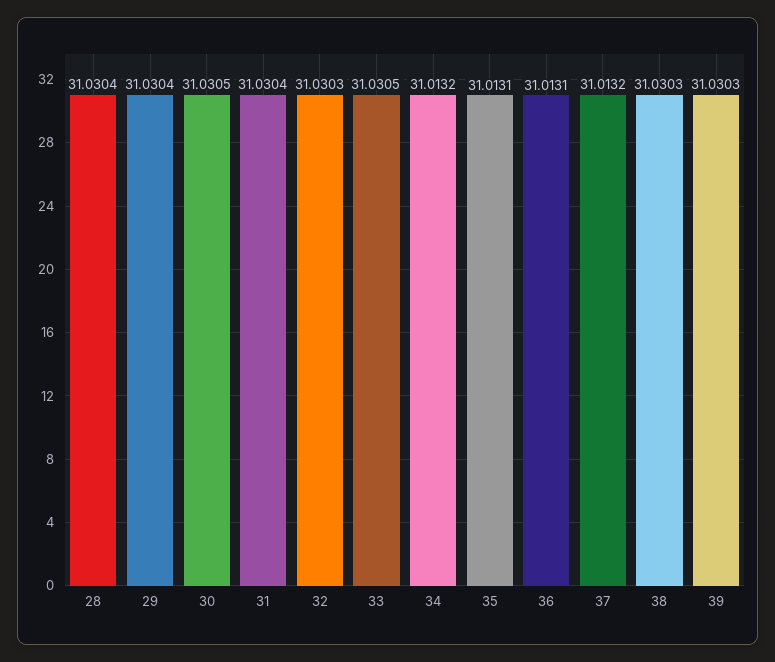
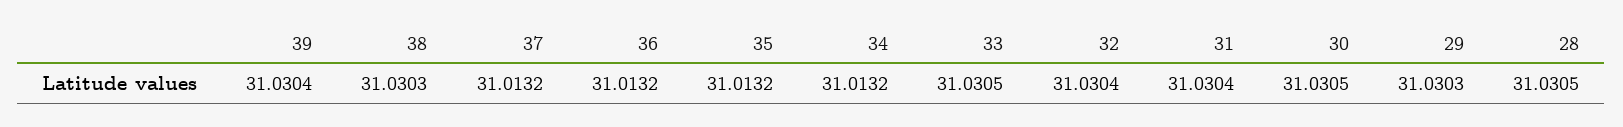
  {
-   "28": 31.0304,
+   "28": 31.0305,
-   "29": 31.0304,
+   "29": 31.0303,
    "30": 31.0305,
    "31": 31.0304,
-   "32": 31.0303,
+   "32": 31.0304,
    "33": 31.0305,
    "34": 31.0132,
-   "35": 31.0131,
+   "35": 31.0132,
-   "36": 31.0131,
+   "36": 31.0132,
    "37": 31.0132,
    "38": 31.0303,
-   "39": 31.0303
+   "39": 31.0304
  }

